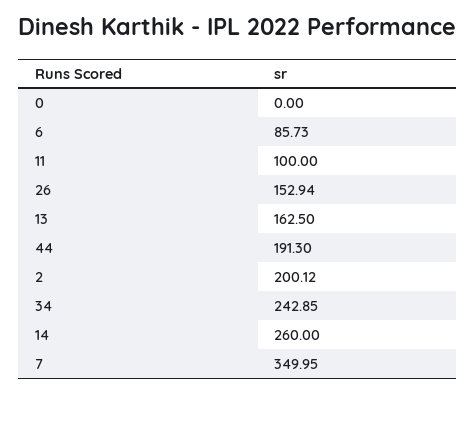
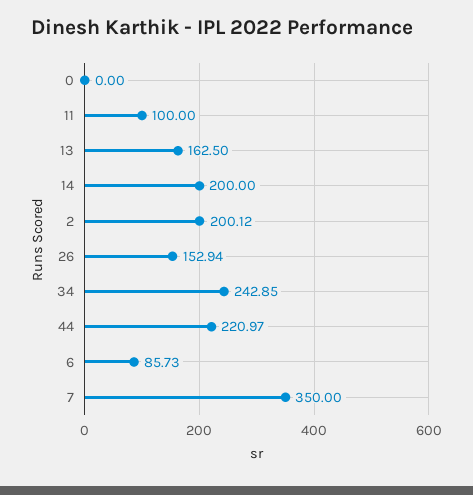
  {
    "0": 0,
    "6": 85.73,
    "11": 100,
    "26": 152.94,
    "13": 162.5,
-   "44": 191.3,
+   "44": 220.97,
    "2": 200.12,
    "34": 242.85,
-   "14": 260,
+   "14": 200,
-   "7": 349.95
+   "7": 350
  }

